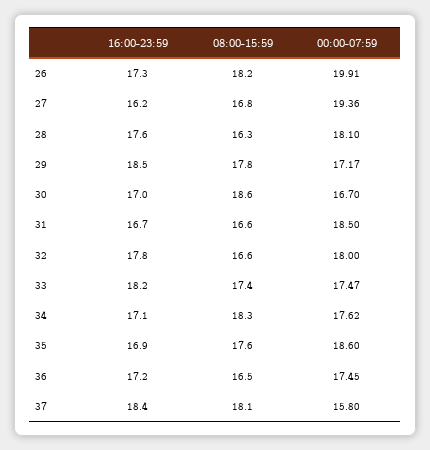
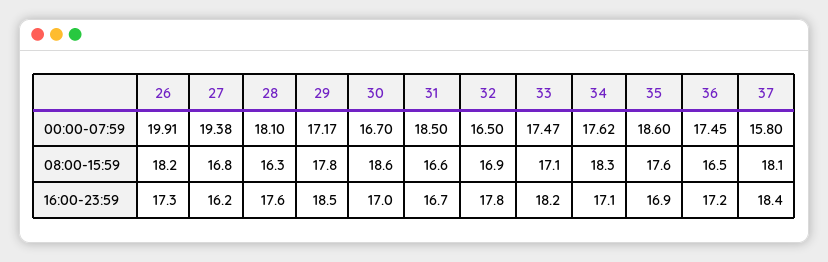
  {
    "16:00-23:59": {
      "26": 17.3,
      "27": 16.2,
      "28": 17.6,
      "29": 18.5,
      "30": 17,
      "31": 16.7,
      "32": 17.8,
      "33": 18.2,
      "34": 17.1,
      "35": 16.9,
      "36": 17.2,
      "37": 18.4
    },
    "08:00-15:59": {
      "26": 18.2,
      "27": 16.8,
      "28": 16.3,
      "29": 17.8,
      "30": 18.6,
      "31": 16.6,
-     "32": 16.6,
+     "32": 16.9,
-     "33": 17.4,
+     "33": 17.1,
      "34": 18.3,
      "35": 17.6,
      "36": 16.5,
      "37": 18.1
    },
    "00:00-07:59": {
      "26": 19.91,
-     "27": 19.36,
+     "27": 19.38,
      "28": 18.1,
      "29": 17.17,
      "30": 16.7,
      "31": 18.5,
-     "32": 18,
+     "32": 16.5,
      "33": 17.47,
      "34": 17.62,
      "35": 18.6,
      "36": 17.45,
      "37": 15.8
    }
  }

